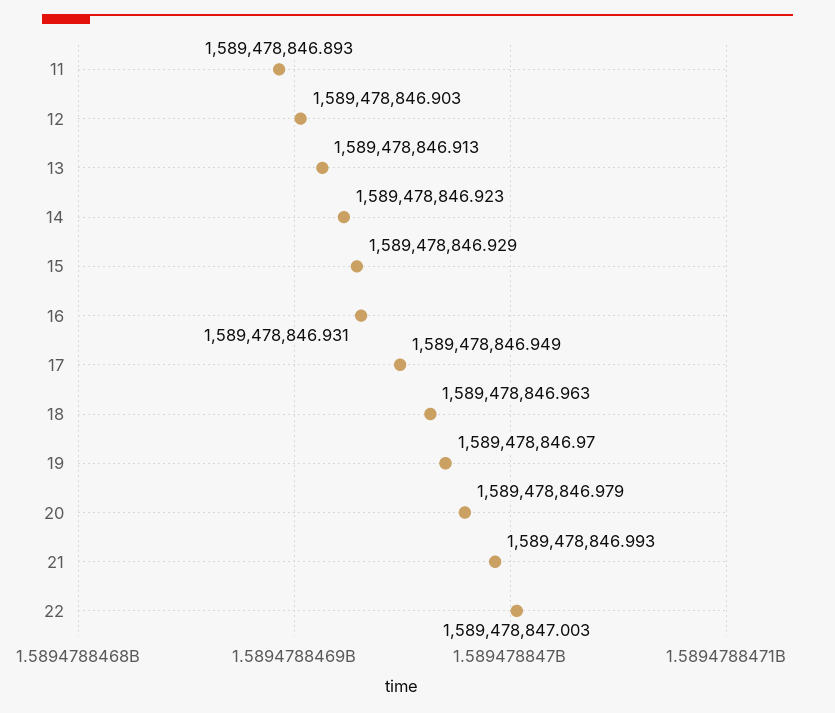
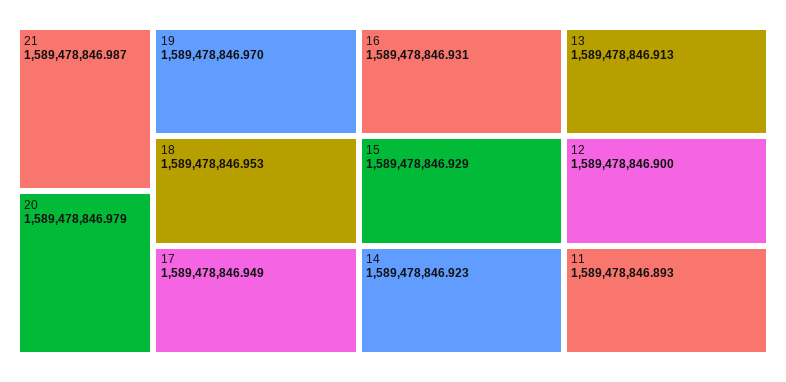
  {
    "11": 1589478846.893,
-   "12": 1589478846.903,
+   "12": 1589478846.9,
    "13": 1589478846.913,
    "14": 1589478846.923,
    "15": 1589478846.929,
    "16": 1589478846.931,
    "17": 1589478846.949,
-   "18": 1589478846.963,
+   "18": 1589478846.953,
    "19": 1589478846.97,
    "20": 1589478846.979,
-   "21": 1589478846.993,
+   "21": 1589478846.987
-   "22": 1589478847.003
  }

